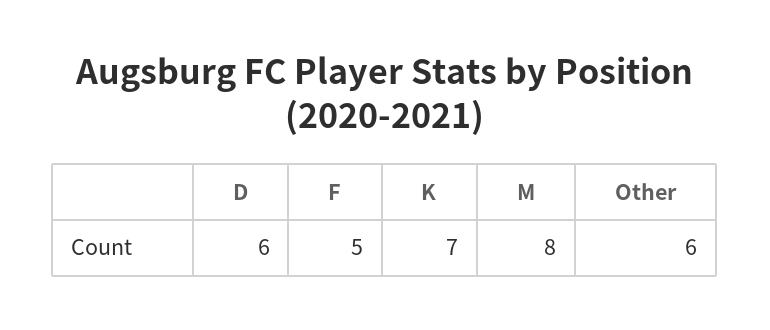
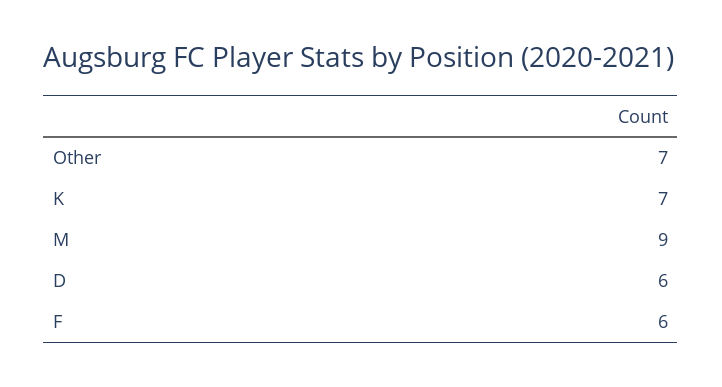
  {
    "D": 6,
-   "F": 5,
+   "F": 6,
    "K": 7,
-   "M": 8,
+   "M": 9,
-   "Other": 6
+   "Other": 7
  }

